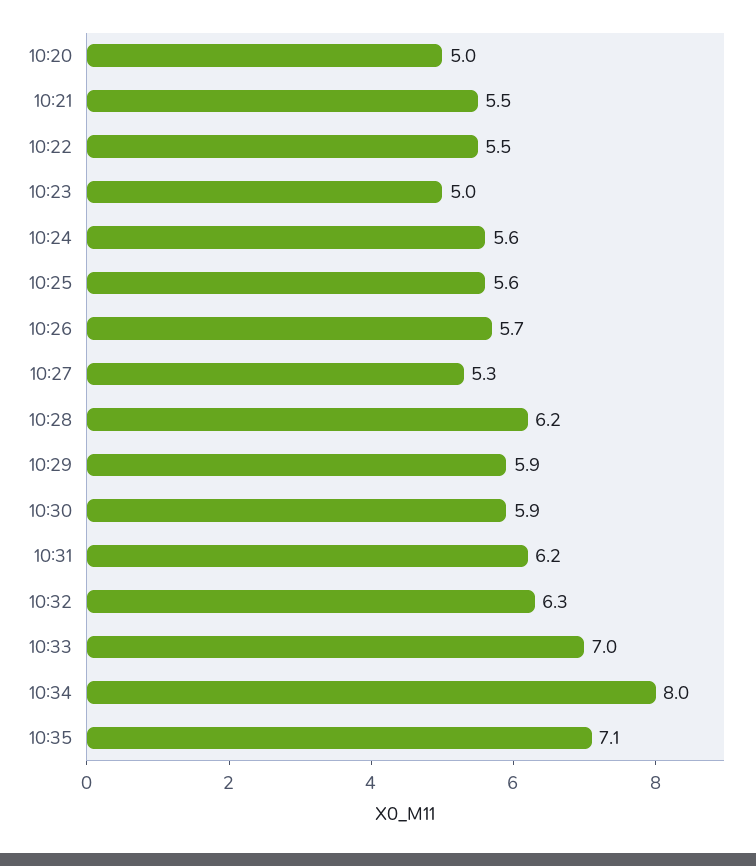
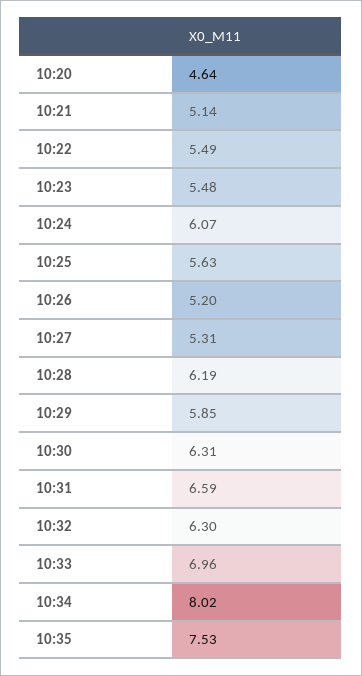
  {
-   "10:20": 5,
+   "10:20": 4.64,
-   "10:21": 5.5,
+   "10:21": 5.14,
    "10:22": 5.49,
-   "10:23": 5,
+   "10:23": 5.48,
-   "10:24": 5.6,
+   "10:24": 6.07,
    "10:25": 5.63,
-   "10:26": 5.7,
+   "10:26": 5.2,
    "10:27": 5.31,
    "10:28": 6.19,
    "10:29": 5.85,
-   "10:30": 5.9,
+   "10:30": 6.31,
-   "10:31": 6.2,
+   "10:31": 6.59,
    "10:32": 6.3,
    "10:33": 6.96,
    "10:34": 8.02,
-   "10:35": 7.1
+   "10:35": 7.53
  }

